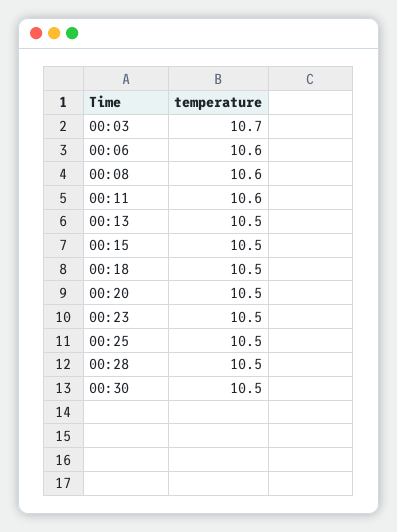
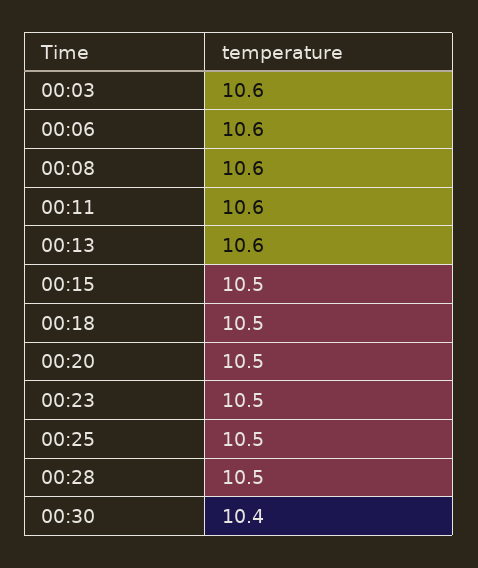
  {
-   "00:03": 10.7,
+   "00:03": 10.6,
    "00:06": 10.6,
    "00:08": 10.6,
    "00:11": 10.6,
-   "00:13": 10.5,
+   "00:13": 10.6,
    "00:15": 10.5,
    "00:18": 10.5,
    "00:20": 10.5,
    "00:23": 10.5,
    "00:25": 10.5,
    "00:28": 10.5,
-   "00:30": 10.5
+   "00:30": 10.4
  }

